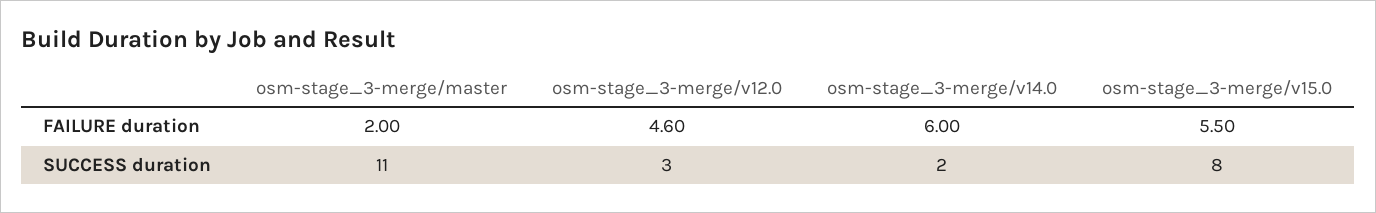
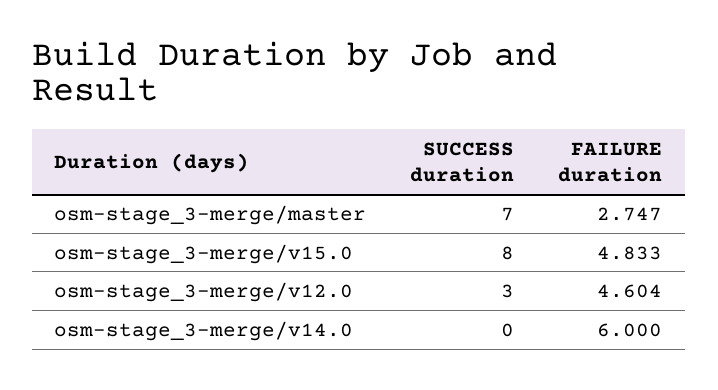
  {
    "osm-stage_3-merge/master": {
-     "FAILURE duration": 2,
+     "FAILURE duration": 2.747,
-     "SUCCESS duration": 11
+     "SUCCESS duration": 7
    },
    "osm-stage_3-merge/v12.0": {
      "FAILURE duration": 4.604,
      "SUCCESS duration": 3
    },
    "osm-stage_3-merge/v14.0": {
      "FAILURE duration": 6,
-     "SUCCESS duration": 2
+     "SUCCESS duration": 0
    },
    "osm-stage_3-merge/v15.0": {
-     "FAILURE duration": 5.5,
+     "FAILURE duration": 4.833,
      "SUCCESS duration": 8
    }
  }

